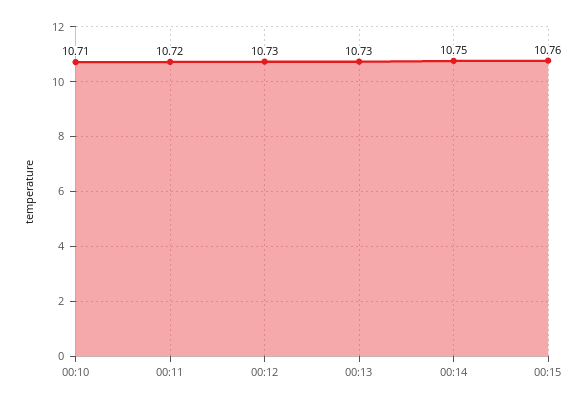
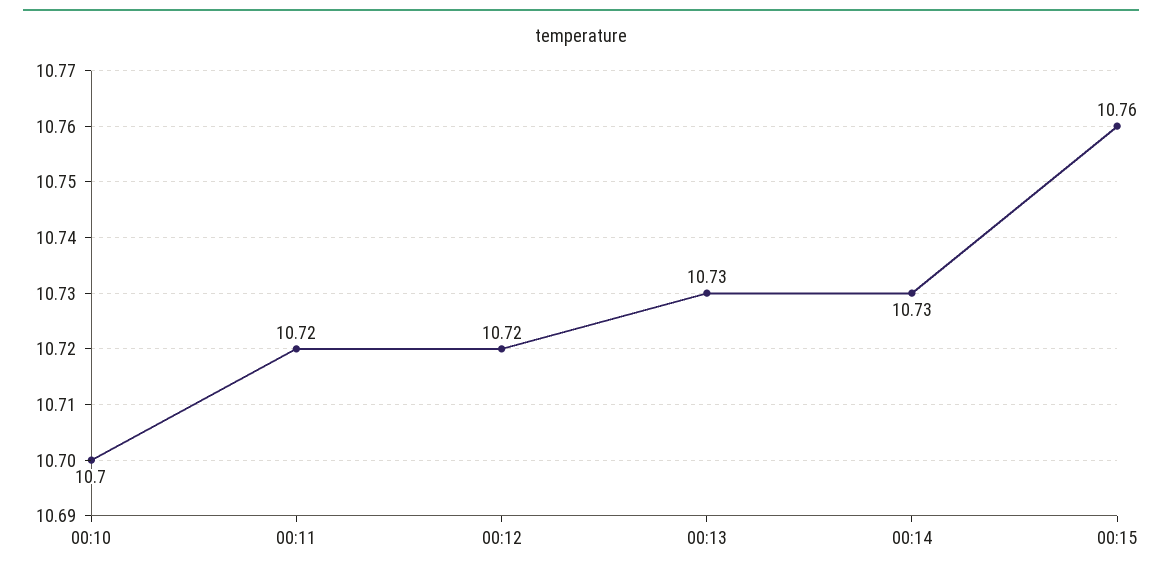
  {
-   "00:10": 10.71,
+   "00:10": 10.7,
    "00:11": 10.72,
-   "00:12": 10.73,
+   "00:12": 10.72,
    "00:13": 10.73,
-   "00:14": 10.75,
+   "00:14": 10.73,
    "00:15": 10.76
  }

